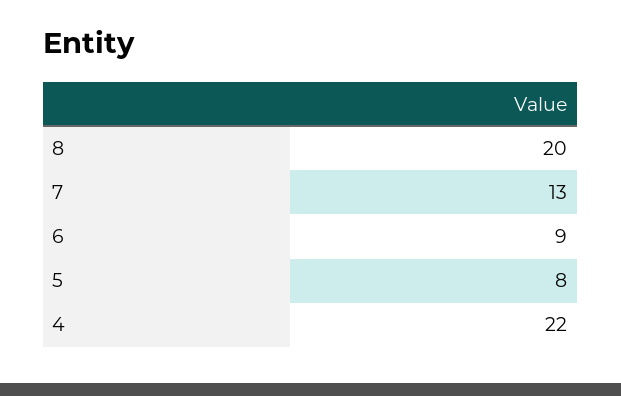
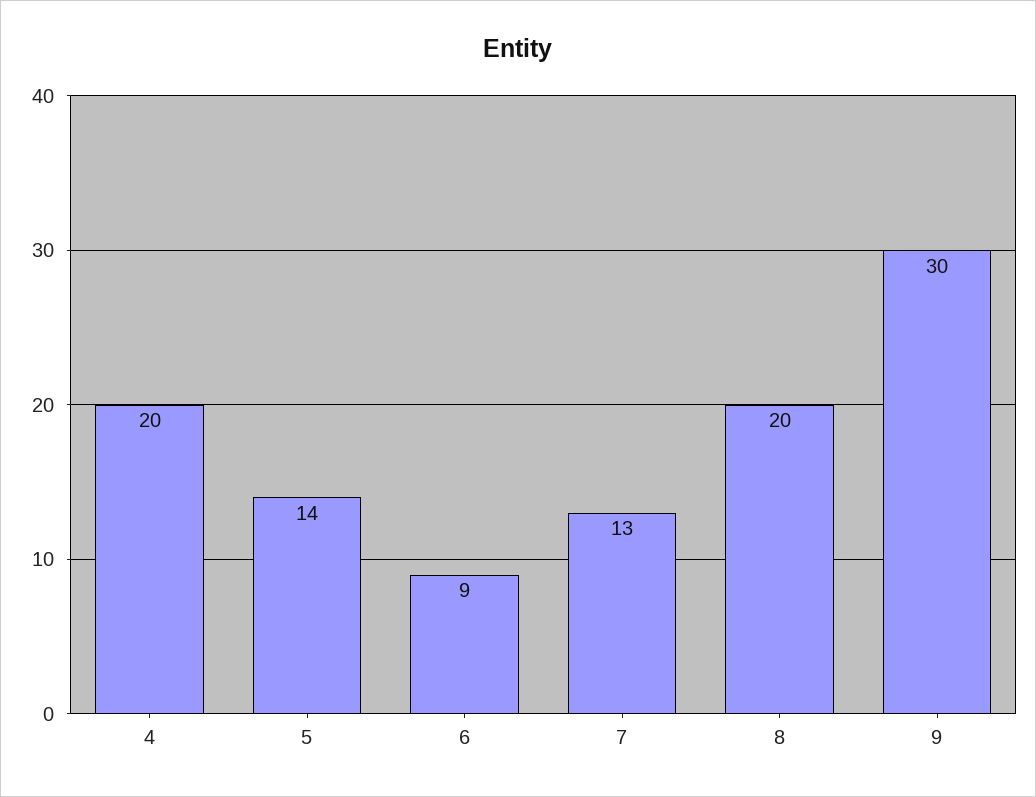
  {
    "8": 20,
    "7": 13,
    "6": 9,
-   "5": 8,
+   "5": 14,
-   "4": 22
+   "4": 20,
+   "9": 30
  }

